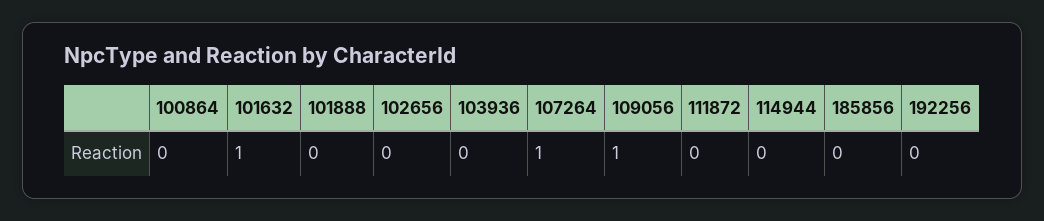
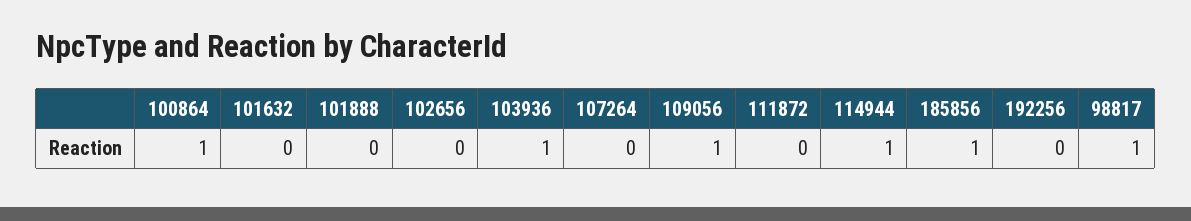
  {
-   "100864": 0,
+   "100864": 1,
-   "101632": 1,
+   "101632": 0,
    "101888": 0,
    "102656": 0,
-   "103936": 0,
+   "103936": 1,
-   "107264": 1,
+   "107264": 0,
    "109056": 1,
    "111872": 0,
-   "114944": 0,
+   "114944": 1,
-   "185856": 0,
+   "185856": 1,
-   "192256": 0
+   "192256": 0,
+   "98817": 1
  }

